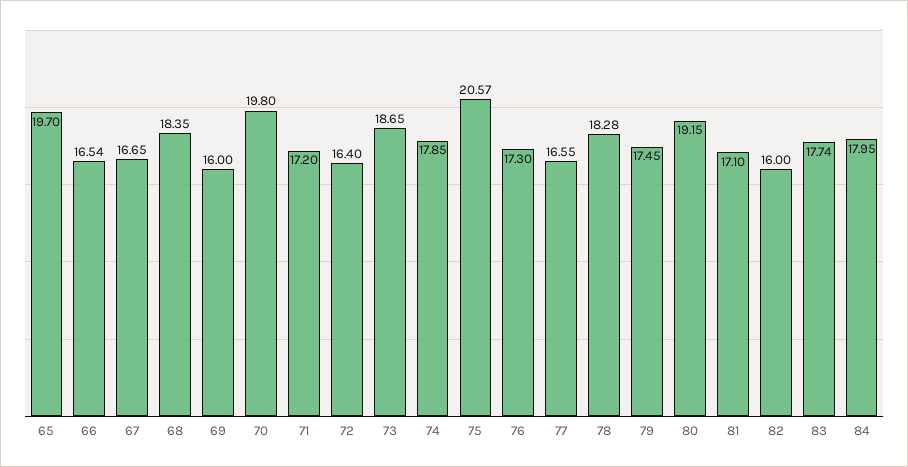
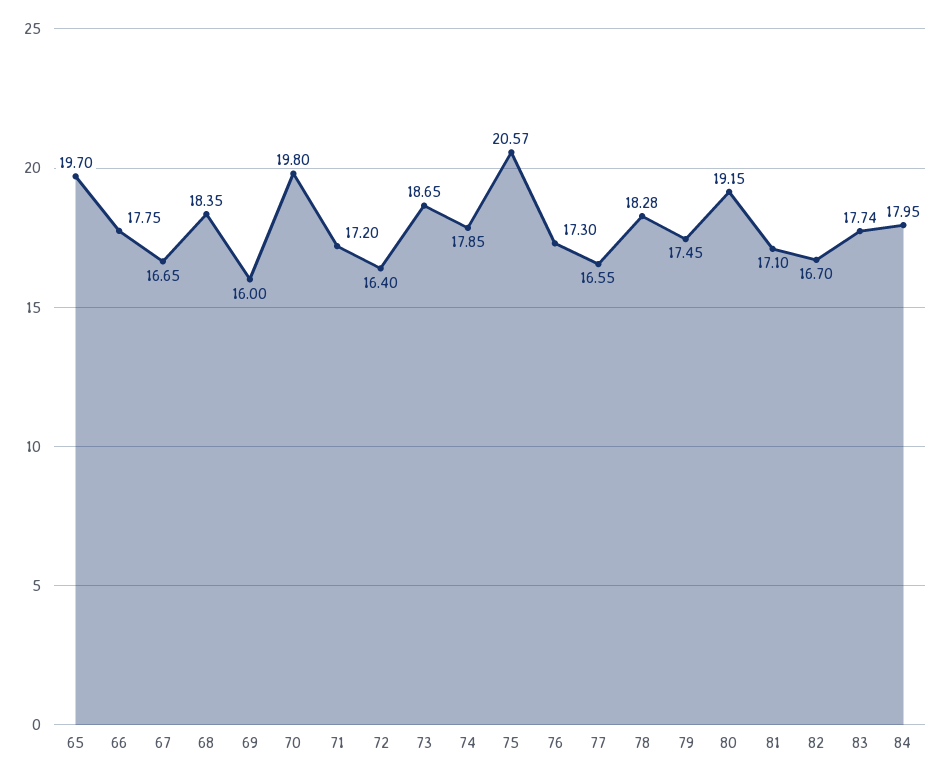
  {
    "65": 19.7,
-   "66": 16.54,
+   "66": 17.75,
    "67": 16.65,
    "68": 18.35,
    "69": 16,
    "70": 19.8,
    "71": 17.2,
    "72": 16.4,
    "73": 18.65,
    "74": 17.85,
    "75": 20.57,
    "76": 17.3,
    "77": 16.55,
    "78": 18.28,
    "79": 17.45,
    "80": 19.15,
    "81": 17.1,
-   "82": 16,
+   "82": 16.7,
    "83": 17.74,
    "84": 17.95
  }

